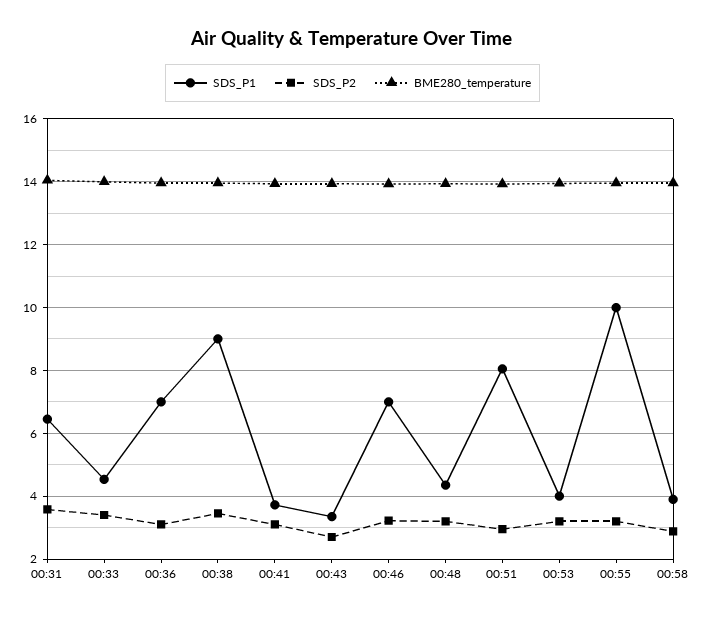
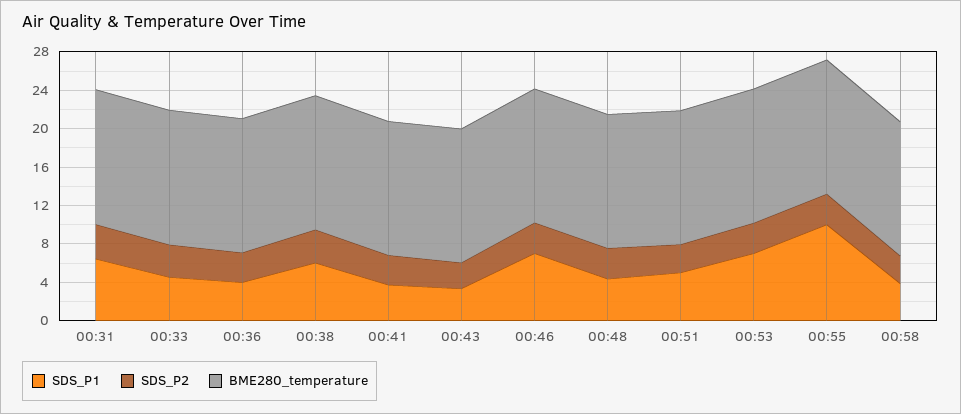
  {
    "SDS_P1": {
      "00:31": 6.4,
      "00:33": 4.6,
-     "00:36": 7,
+     "00:36": 4,
-     "00:38": 9,
+     "00:38": 6,
      "00:41": 3.8,
      "00:43": 3.4,
      "00:46": 7,
      "00:48": 4.4,
-     "00:51": 8,
+     "00:51": 5,
-     "00:53": 4,
+     "00:53": 7,
      "00:55": 10,
      "00:58": 4
    },
    "SDS_P2": {
      "00:31": 3.6,
      "00:33": 3.4,
      "00:36": 3.2,
      "00:38": 3.4,
      "00:41": 3.2,
      "00:43": 2.8,
      "00:46": 3.2,
      "00:48": 3.2,
      "00:51": 3,
      "00:53": 3.2,
      "00:55": 3.2,
      "00:58": 2.8
    },
    "BME280_temperature": {
      "00:31": 14,
      "00:33": 14,
      "00:36": 14,
      "00:38": 14,
      "00:41": 14,
      "00:43": 14,
      "00:46": 14,
      "00:48": 14,
      "00:51": 14,
      "00:53": 14,
      "00:55": 14,
      "00:58": 14
    }
  }

